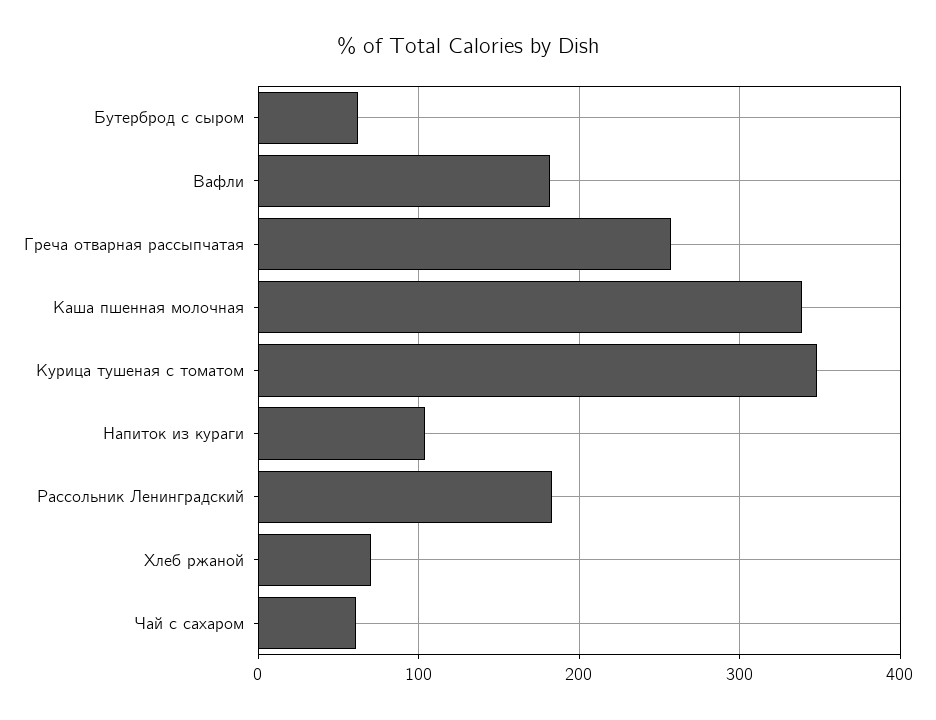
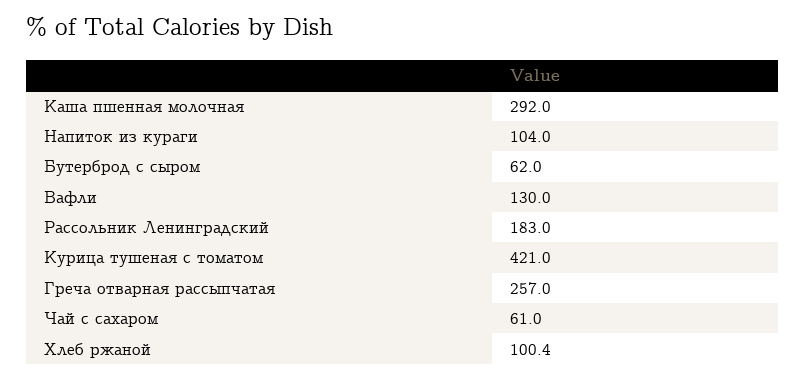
  {
    "Бутерброд с сыром": 62,
-   "Вафли": 180,
+   "Вафли": 130,
    "Греча отварная рассыпчатая": 257,
-   "Каша пшенная молочная": 340,
+   "Каша пшенная молочная": 292,
-   "Курица тушеная с томатом": 350,
+   "Курица тушеная с томатом": 421,
    "Напиток из кураги": 104,
    "Рассольник Ленинградский": 183,
-   "Хлеб ржаной": 70,
+   "Хлеб ржаной": 100.4,
    "Чай с сахаром": 61
  }

